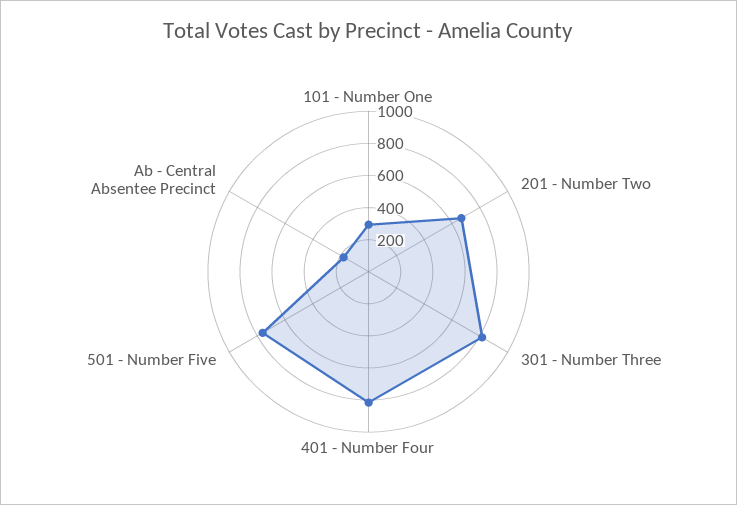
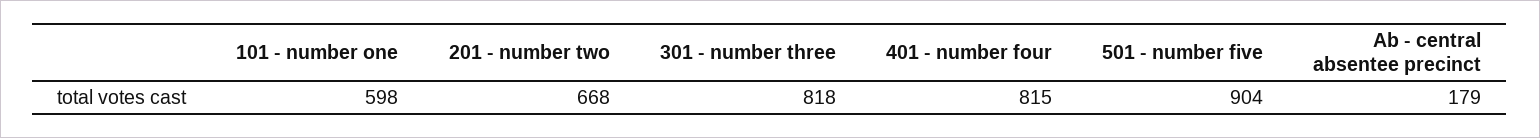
  {
-   "101 - Number One": 300,
+   "101 - Number One": 598,
    "201 - Number Two": 668,
    "301 - Number Three": 818,
    "401 - Number Four": 815,
-   "501 - Number Five": 750,
+   "501 - Number Five": 904,
    "Ab - Central Absentee Precinct": 179
  }

